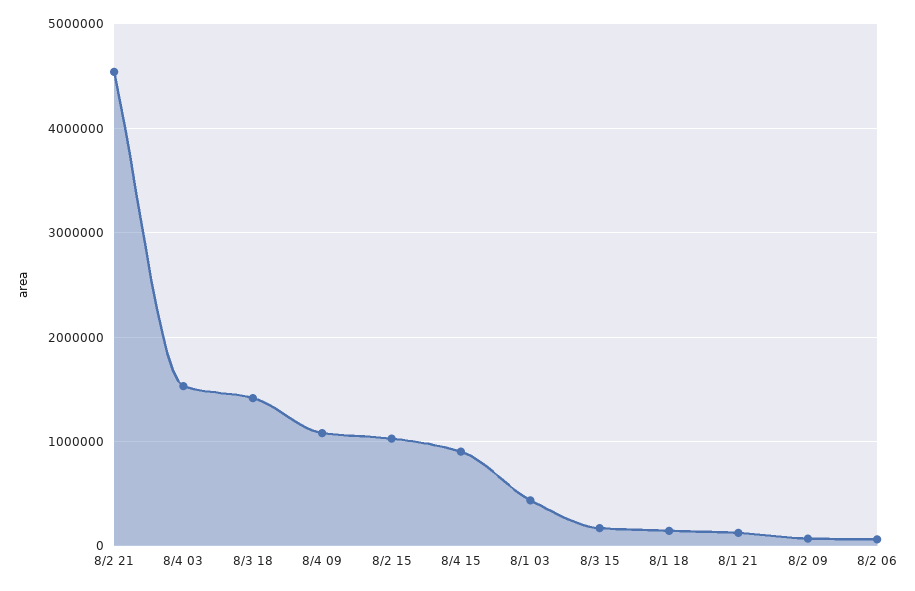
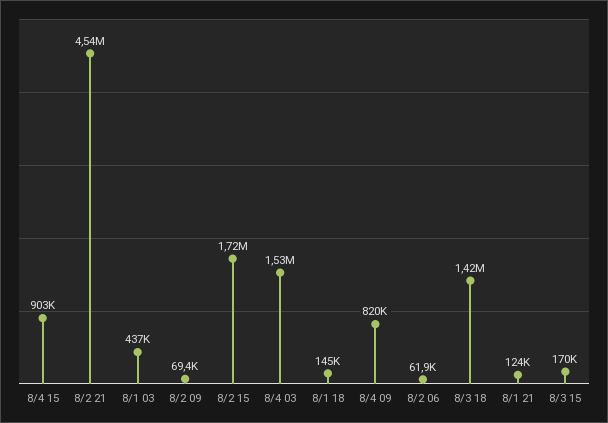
  {
    "8/2 21": 4540000,
    "8/4 03": 1530000,
    "8/3 18": 1420000,
-   "8/4 09": 1100000,
+   "8/4 09": 820000,
-   "8/2 15": 1000000,
+   "8/2 15": 1720000,
    "8/4 15": 903000,
    "8/1 03": 437000,
    "8/3 15": 170000,
    "8/1 18": 145000,
    "8/1 21": 124000,
    "8/2 09": 69400,
    "8/2 06": 61900
  }

